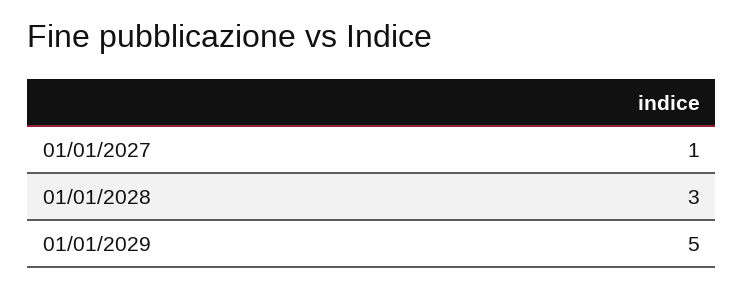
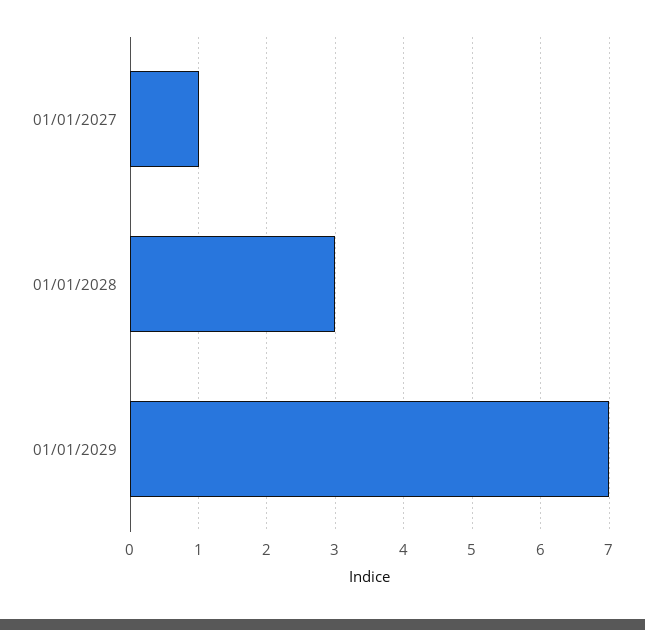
  {
    "01/01/2027": 1,
    "01/01/2028": 3,
-   "01/01/2029": 5
+   "01/01/2029": 7
  }

